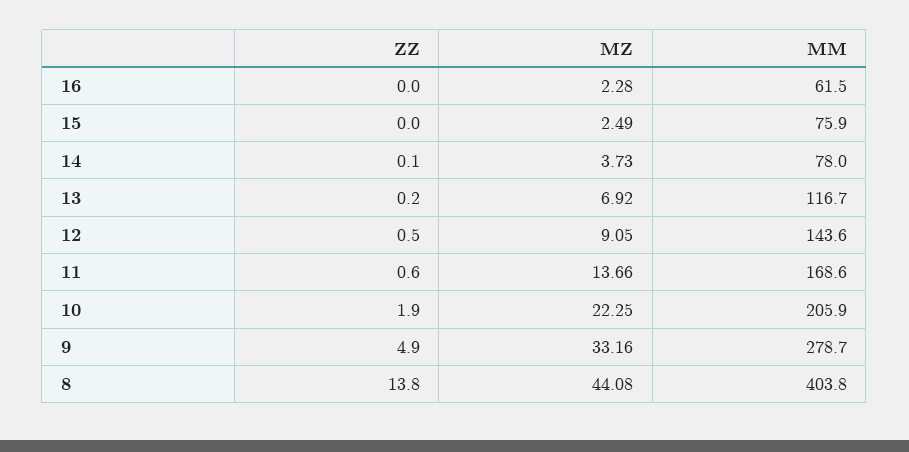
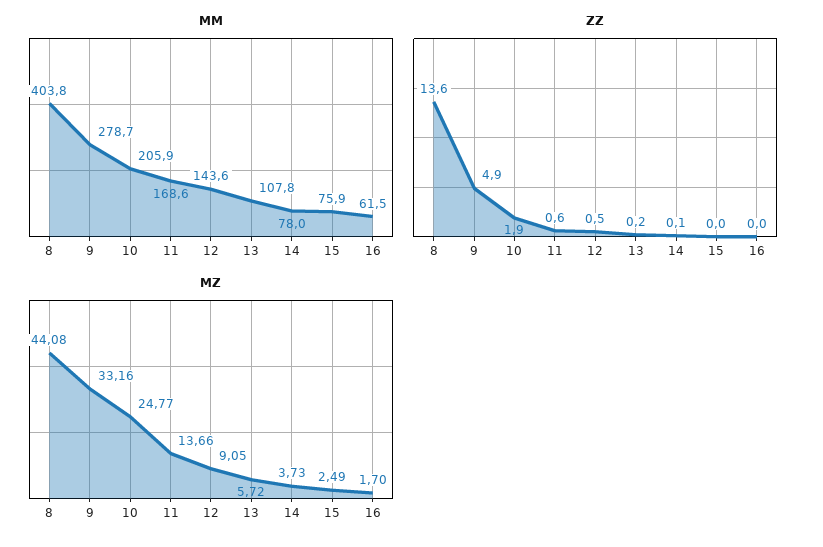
  {
    "ZZ": {
      "16": 0,
      "15": 0,
      "14": 0.1,
      "13": 0.2,
      "12": 0.5,
      "11": 0.6,
      "10": 1.9,
      "9": 4.9,
-     "8": 13.8
+     "8": 13.6
    },
    "MZ": {
-     "16": 2.28,
+     "16": 1.7,
      "15": 2.49,
      "14": 3.73,
-     "13": 6.92,
+     "13": 5.72,
      "12": 9.05,
      "11": 13.66,
-     "10": 22.25,
+     "10": 24.77,
      "9": 33.16,
      "8": 44.08
    },
    "MM": {
      "16": 61.5,
      "15": 75.9,
      "14": 78,
-     "13": 116.7,
+     "13": 107.8,
      "12": 143.6,
      "11": 168.6,
      "10": 205.9,
      "9": 278.7,
      "8": 403.8
    }
  }

